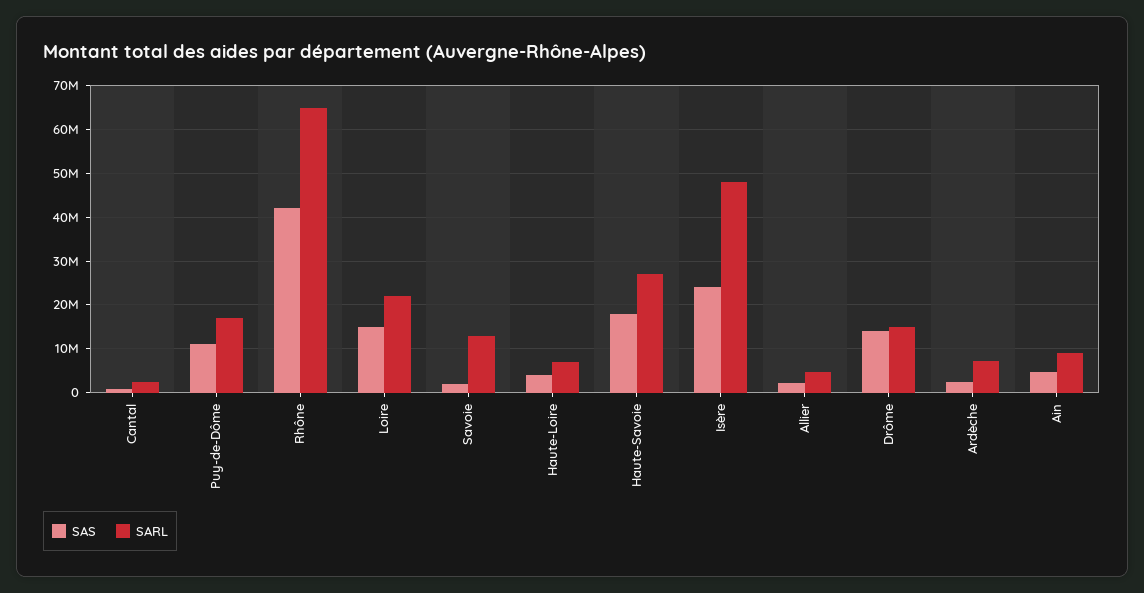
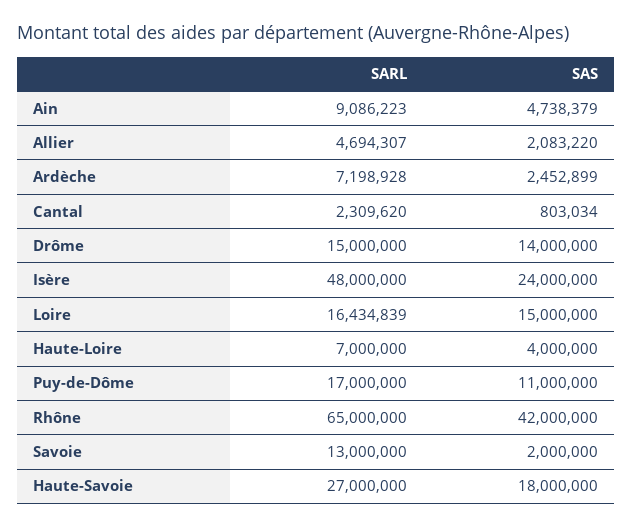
  {
    "SAS": {
      "Cantal": 803034,
      "Puy-de-Dôme": 11000000,
      "Rhône": 42000000,
      "Loire": 15000000,
      "Savoie": 2000000,
      "Haute-Loire": 4000000,
      "Haute-Savoie": 18000000,
      "Isère": 24000000,
      "Allier": 2083220,
      "Drôme": 14000000,
      "Ardèche": 2452899,
      "Ain": 4738379
    },
    "SARL": {
      "Cantal": 2309620,
      "Puy-de-Dôme": 17000000,
      "Rhône": 65000000,
-     "Loire": 22000000,
+     "Loire": 16434839,
      "Savoie": 13000000,
      "Haute-Loire": 7000000,
      "Haute-Savoie": 27000000,
      "Isère": 48000000,
      "Allier": 4694307,
      "Drôme": 15000000,
      "Ardèche": 7198928,
      "Ain": 9086223
    }
  }

